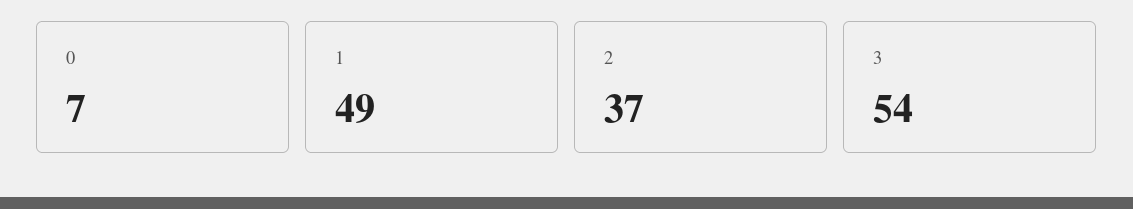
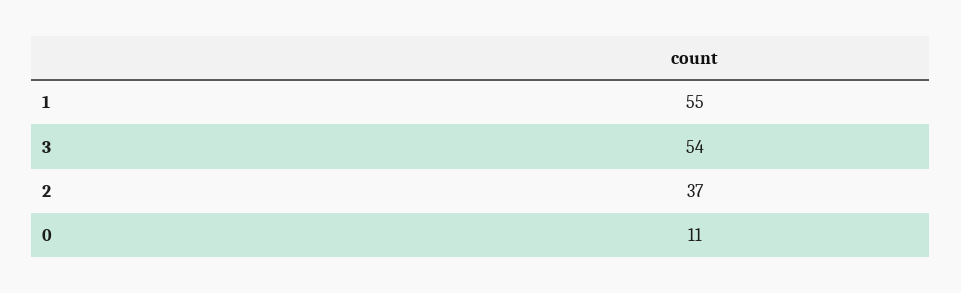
  {
-   "0": 7,
+   "0": 11,
-   "1": 49,
+   "1": 55,
    "2": 37,
    "3": 54
  }

